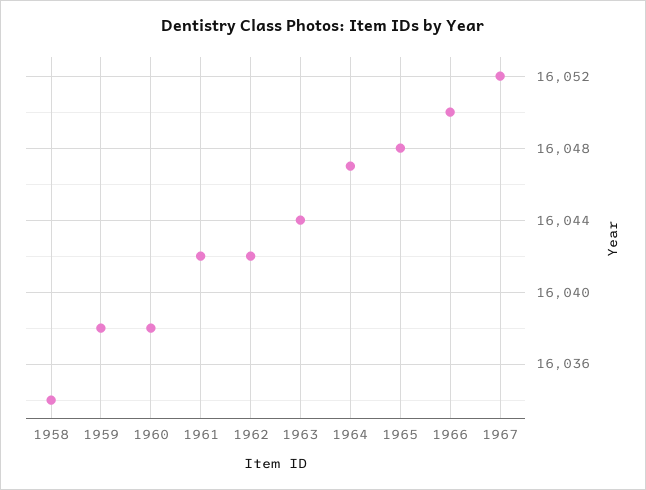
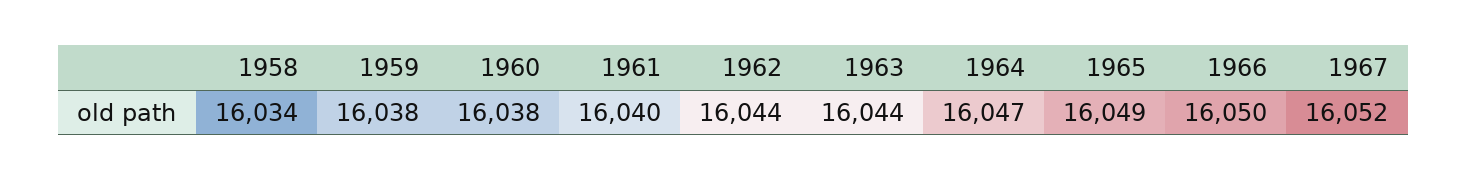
  {
    "1958": 16034,
    "1959": 16038,
    "1960": 16038,
-   "1961": 16042,
+   "1961": 16040,
-   "1962": 16042,
+   "1962": 16044,
    "1963": 16044,
    "1964": 16047,
-   "1965": 16048,
+   "1965": 16049,
    "1966": 16050,
    "1967": 16052
  }

